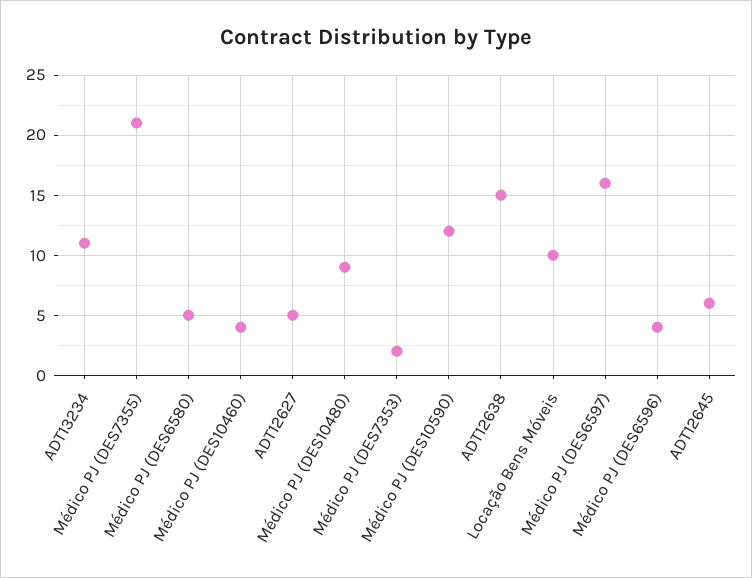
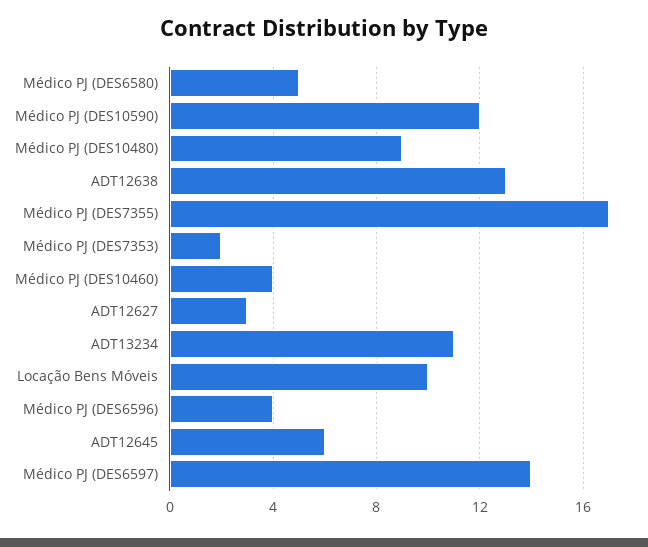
  {
    "ADT13234": 11,
-   "Médico PJ (DES7355)": 21,
+   "Médico PJ (DES7355)": 17,
    "Médico PJ (DES6580)": 5,
    "Médico PJ (DES10460)": 4,
-   "ADT12627": 5,
+   "ADT12627": 3,
    "Médico PJ (DES10480)": 9,
    "Médico PJ (DES7353)": 2,
    "Médico PJ (DES10590)": 12,
-   "ADT12638": 15,
+   "ADT12638": 13,
    "Locação Bens Móveis": 10,
-   "Médico PJ (DES6597)": 16,
+   "Médico PJ (DES6597)": 14,
    "Médico PJ (DES6596)": 4,
    "ADT12645": 6
  }

